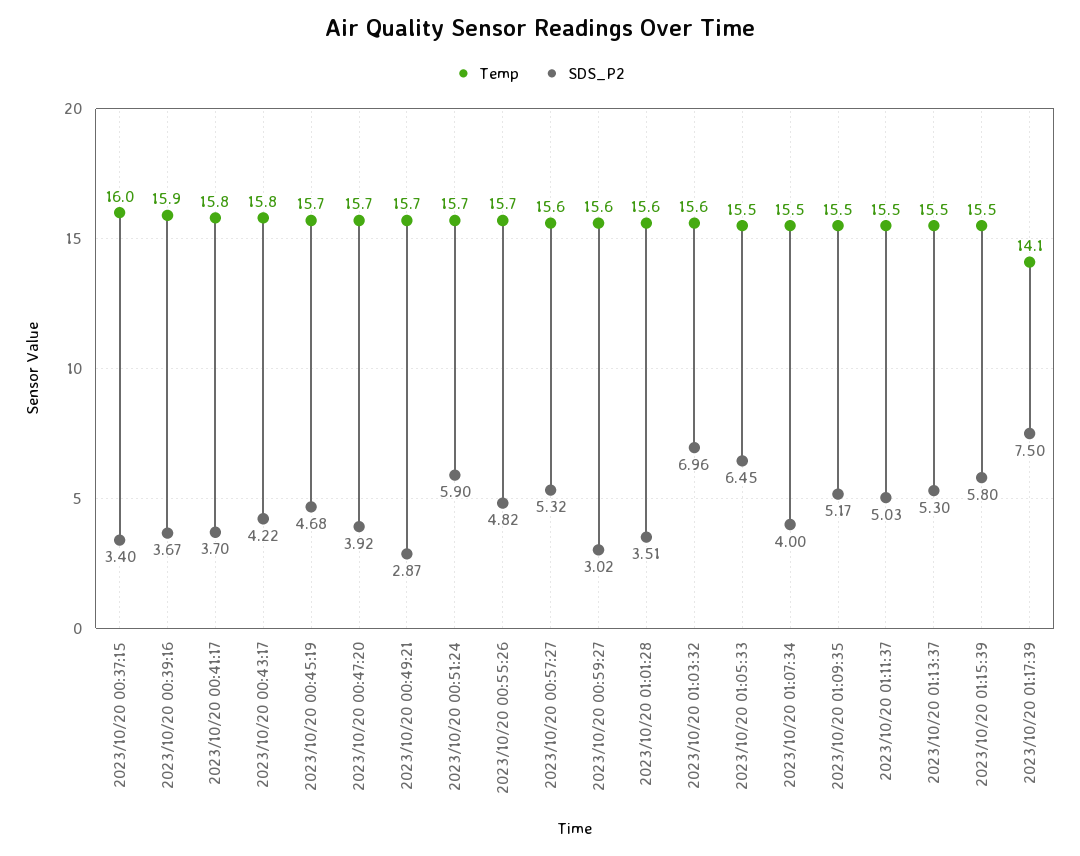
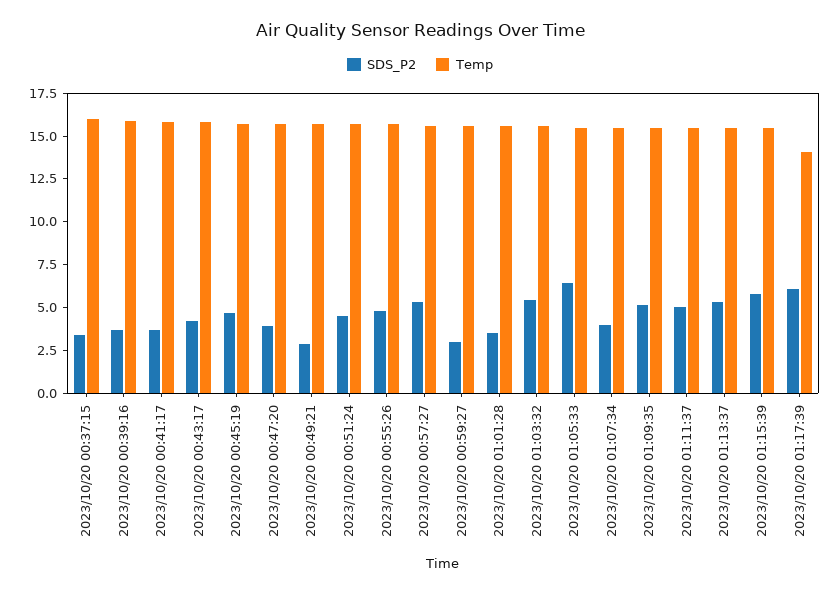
  {
    "Temp": {
      "2023/10/20 00:37:15": 16,
      "2023/10/20 00:39:16": 15.9,
      "2023/10/20 00:41:17": 15.8,
      "2023/10/20 00:43:17": 15.8,
      "2023/10/20 00:45:19": 15.7,
      "2023/10/20 00:47:20": 15.7,
      "2023/10/20 00:49:21": 15.7,
      "2023/10/20 00:51:24": 15.7,
      "2023/10/20 00:55:26": 15.7,
      "2023/10/20 00:57:27": 15.6,
      "2023/10/20 00:59:27": 15.6,
      "2023/10/20 01:01:28": 15.6,
      "2023/10/20 01:03:32": 15.6,
      "2023/10/20 01:05:33": 15.5,
      "2023/10/20 01:07:34": 15.5,
      "2023/10/20 01:09:35": 15.5,
      "2023/10/20 01:11:37": 15.5,
      "2023/10/20 01:13:37": 15.5,
      "2023/10/20 01:15:39": 15.5,
      "2023/10/20 01:17:39": 14.1
    },
    "SDS_P2": {
      "2023/10/20 00:37:15": 3.4,
      "2023/10/20 00:39:16": 3.67,
      "2023/10/20 00:41:17": 3.7,
      "2023/10/20 00:43:17": 4.22,
      "2023/10/20 00:45:19": 4.68,
      "2023/10/20 00:47:20": 3.92,
      "2023/10/20 00:49:21": 2.87,
-     "2023/10/20 00:51:24": 5.9,
+     "2023/10/20 00:51:24": 4.5,
      "2023/10/20 00:55:26": 4.82,
      "2023/10/20 00:57:27": 5.32,
      "2023/10/20 00:59:27": 3.02,
      "2023/10/20 01:01:28": 3.51,
-     "2023/10/20 01:03:32": 6.96,
+     "2023/10/20 01:03:32": 5.5,
      "2023/10/20 01:05:33": 6.45,
      "2023/10/20 01:07:34": 4,
      "2023/10/20 01:09:35": 5.17,
      "2023/10/20 01:11:37": 5.03,
      "2023/10/20 01:13:37": 5.3,
      "2023/10/20 01:15:39": 5.8,
-     "2023/10/20 01:17:39": 7.5
+     "2023/10/20 01:17:39": 6
    }
  }

